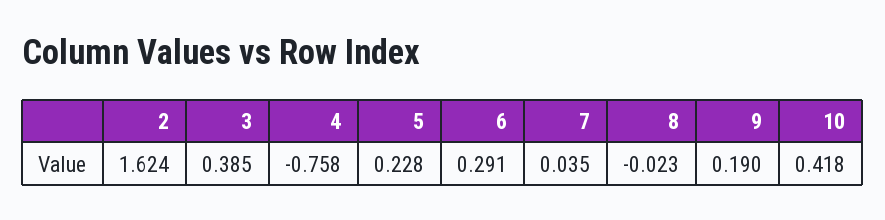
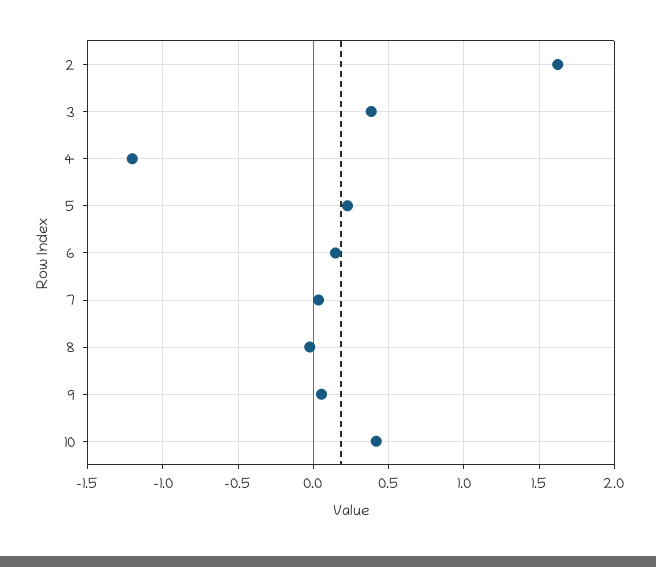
  {
    "2": 1.624,
    "3": 0.385,
-   "4": -0.758,
+   "4": -1.2,
    "5": 0.228,
-   "6": 0.291,
+   "6": 0.15,
    "7": 0.035,
    "8": -0.023,
-   "9": 0.19,
+   "9": 0.05,
    "10": 0.418
  }

